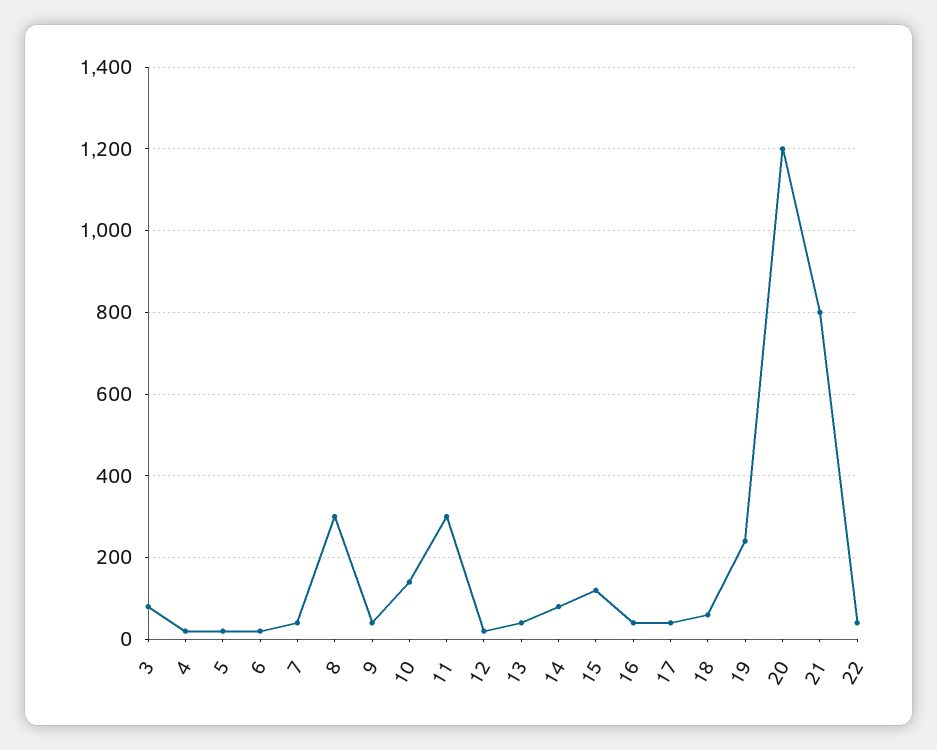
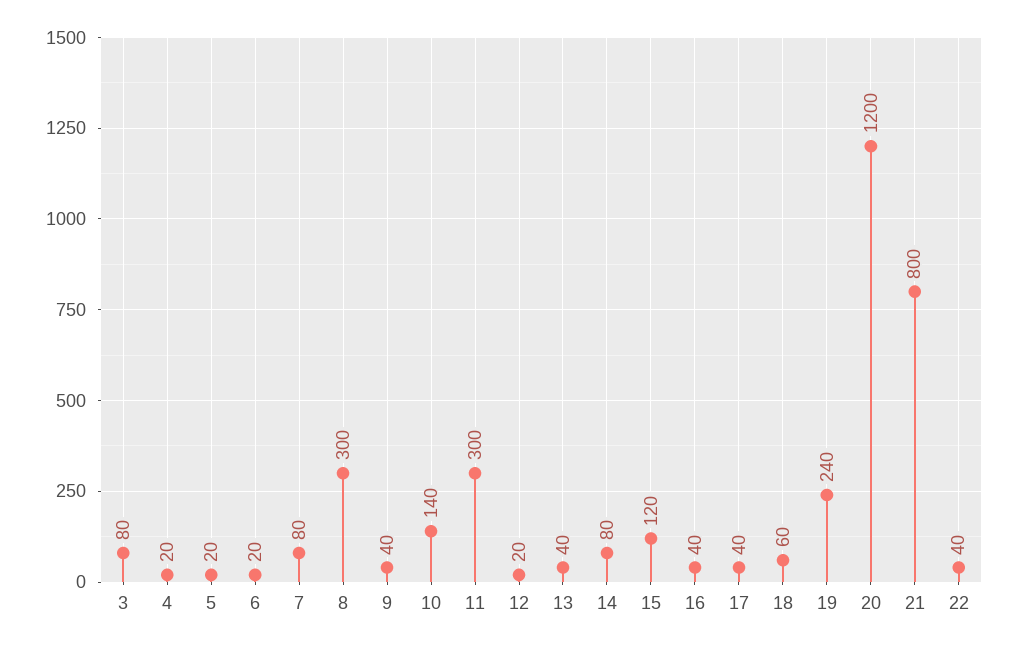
  {
    "3": 80,
    "4": 20,
    "5": 20,
    "6": 20,
-   "7": 40,
+   "7": 80,
    "8": 300,
    "9": 40,
    "10": 140,
    "11": 300,
    "12": 20,
    "13": 40,
    "14": 80,
    "15": 120,
    "16": 40,
    "17": 40,
    "18": 60,
    "19": 240,
    "20": 1200,
    "21": 800,
    "22": 40
  }

